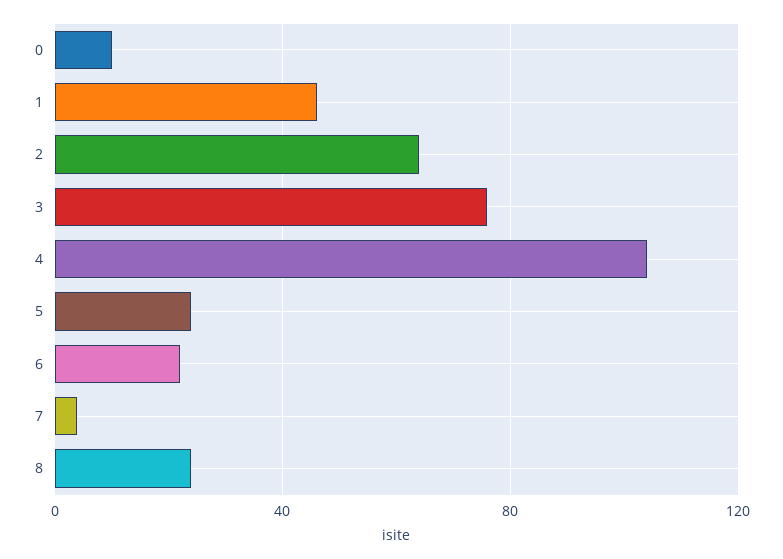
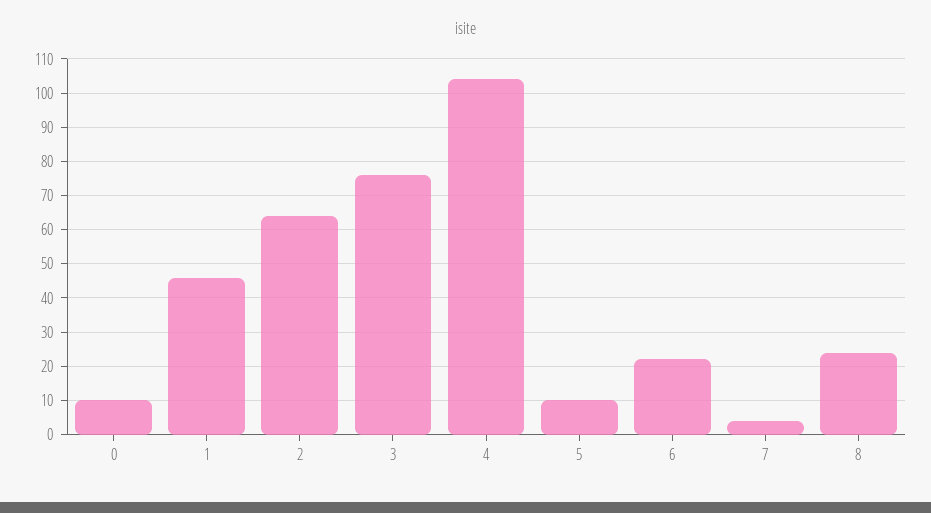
  {
    "0": 10,
    "1": 45,
    "2": 65,
    "3": 75,
    "4": 105,
-   "5": 25,
+   "5": 10,
    "6": 20,
    "7": 5,
    "8": 25
  }

